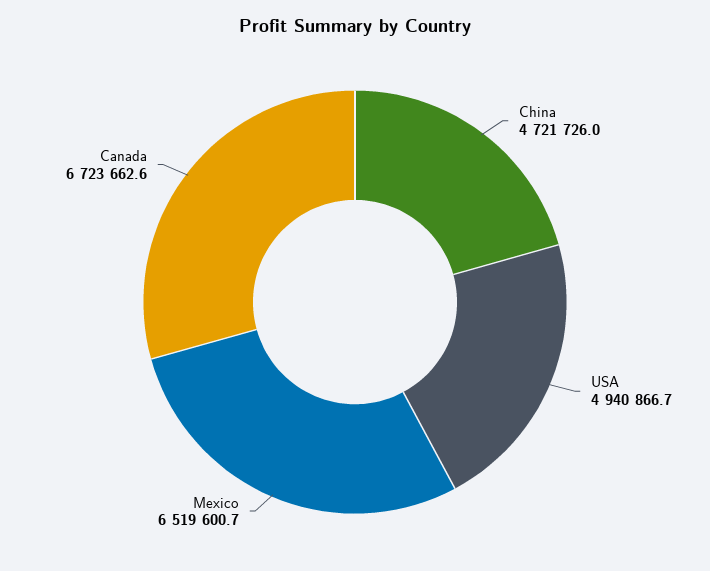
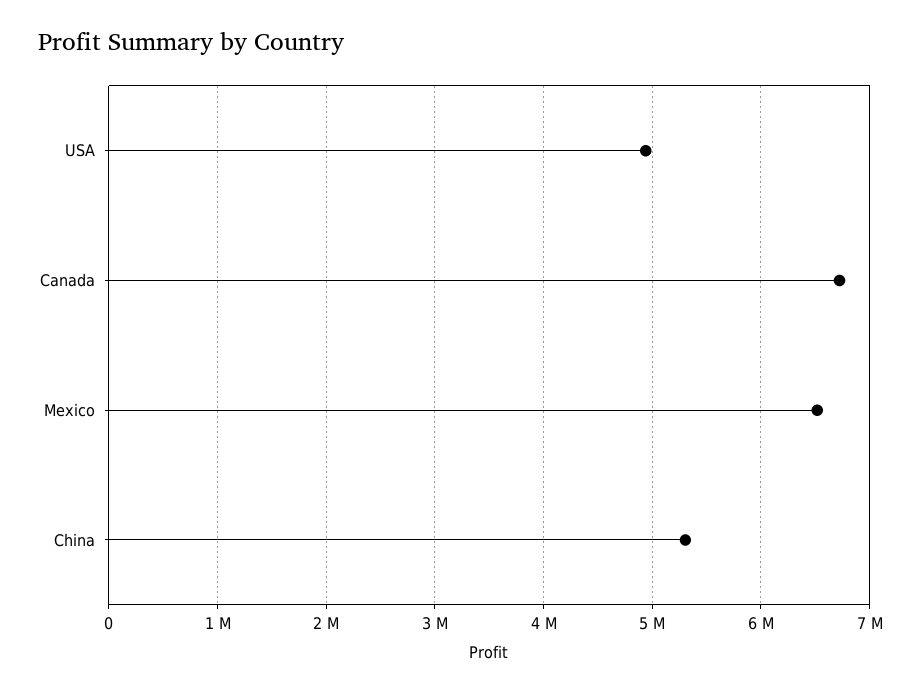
  {
-   "China": 4721726,
+   "China": 5300000,
    "USA": 4940866.7,
    "Mexico": 6519600.7,
    "Canada": 6723662.6
  }

